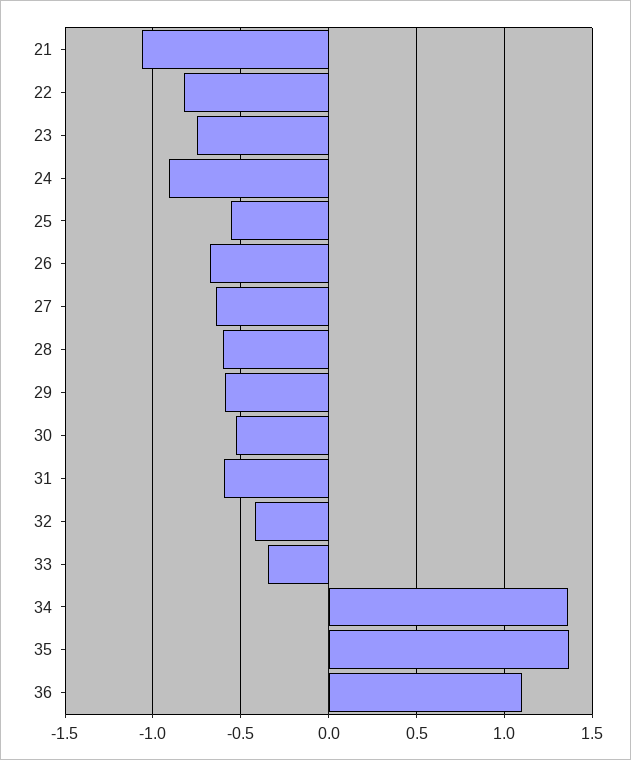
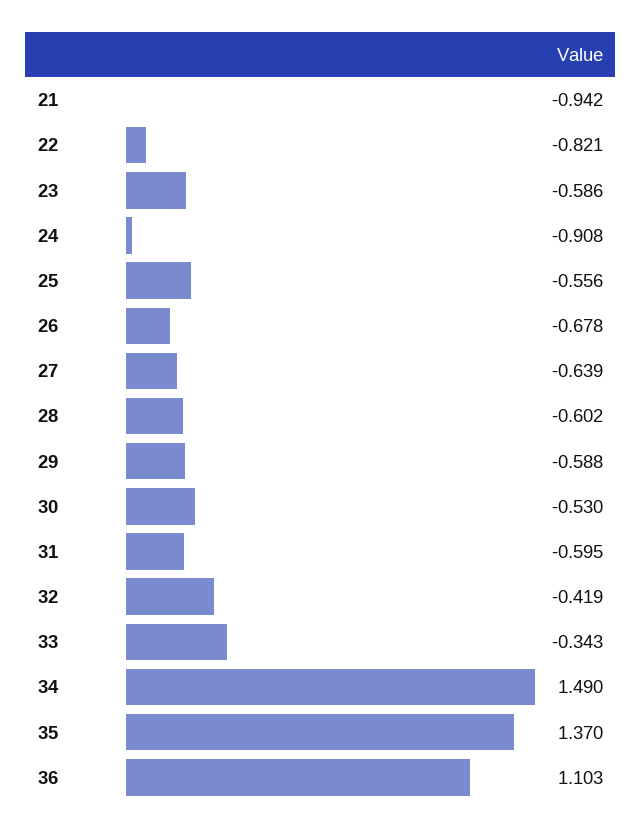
  {
-   "21": -1.05,
+   "21": -0.942,
    "22": -0.821,
-   "23": -0.75,
+   "23": -0.586,
    "24": -0.908,
    "25": -0.556,
    "26": -0.678,
    "27": -0.639,
    "28": -0.602,
    "29": -0.588,
    "30": -0.53,
    "31": -0.595,
    "32": -0.419,
    "33": -0.343,
-   "34": 1.35,
+   "34": 1.49,
    "35": 1.37,
    "36": 1.103
  }

